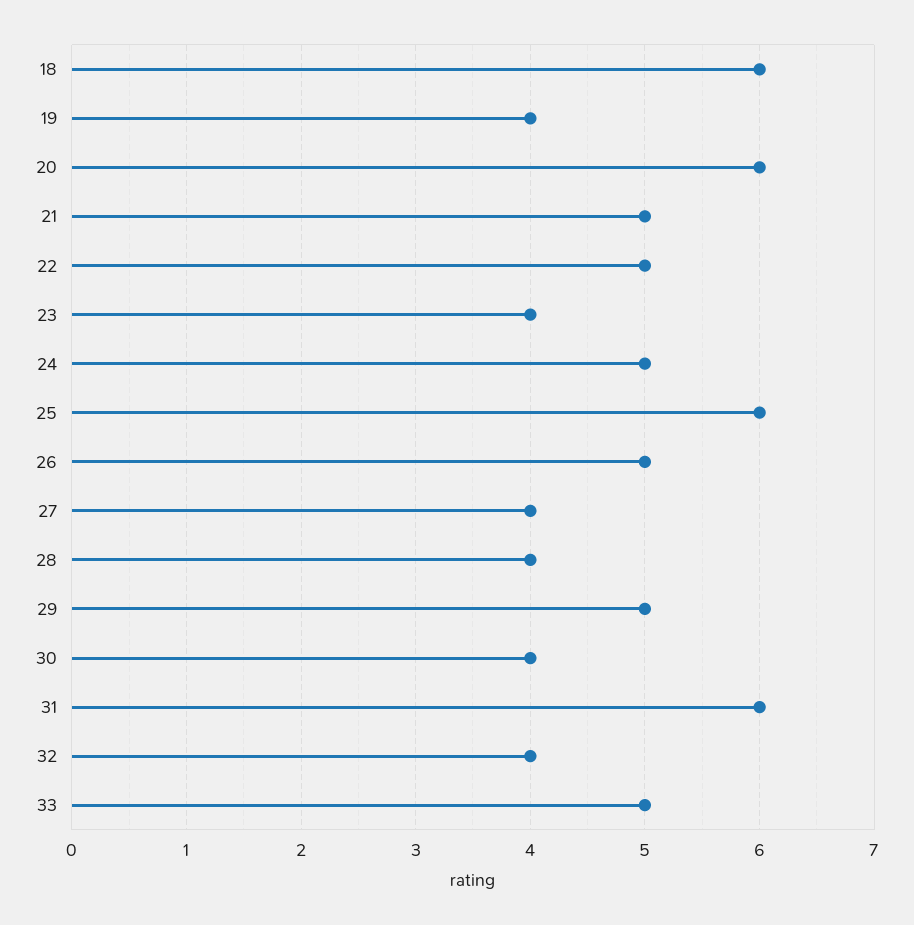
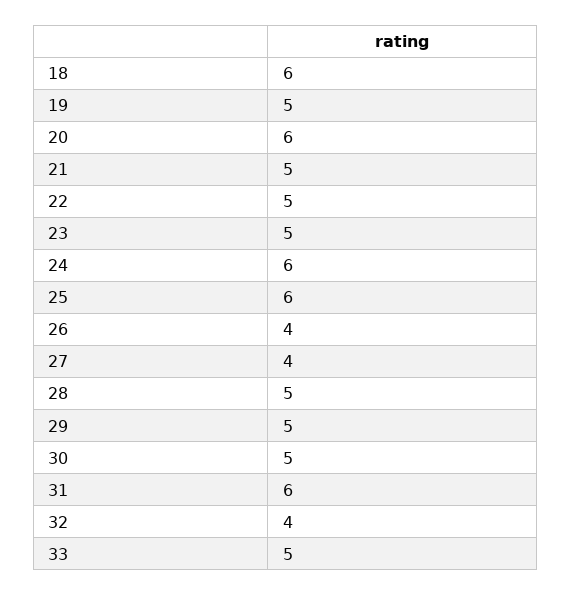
  {
    "18": 6,
-   "19": 4,
+   "19": 5,
    "20": 6,
    "21": 5,
    "22": 5,
-   "23": 4,
+   "23": 5,
-   "24": 5,
+   "24": 6,
    "25": 6,
-   "26": 5,
+   "26": 4,
    "27": 4,
-   "28": 4,
+   "28": 5,
    "29": 5,
-   "30": 4,
+   "30": 5,
    "31": 6,
    "32": 4,
    "33": 5
  }

